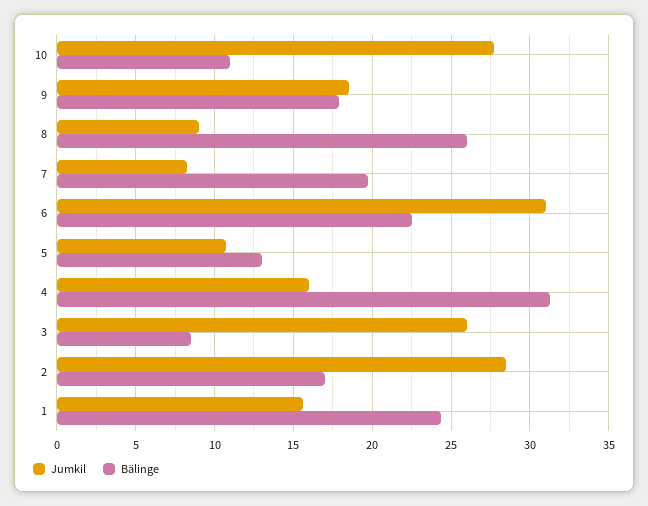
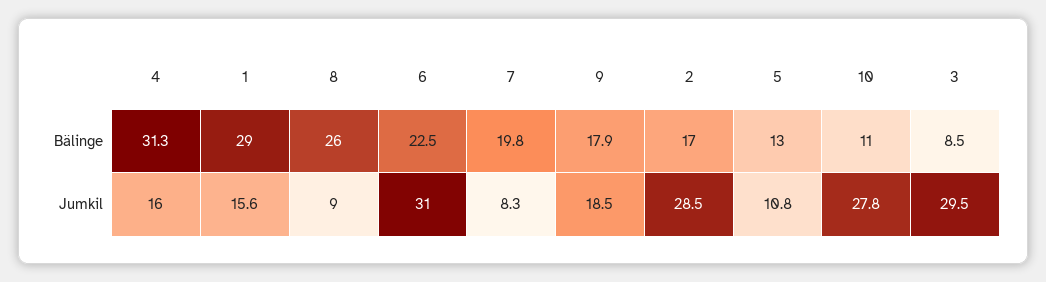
  {
    "Jumkil": {
      "10": 27.8,
      "9": 18.5,
      "8": 9,
      "7": 8.3,
      "6": 31,
      "5": 10.8,
      "4": 16,
-     "3": 26,
+     "3": 29.5,
      "2": 28.5,
      "1": 15.6
    },
    "Bälinge": {
      "10": 11,
      "9": 17.9,
      "8": 26,
      "7": 19.8,
      "6": 22.5,
      "5": 13,
      "4": 31.3,
      "3": 8.5,
      "2": 17,
-     "1": 24.5
+     "1": 29
    }
  }

